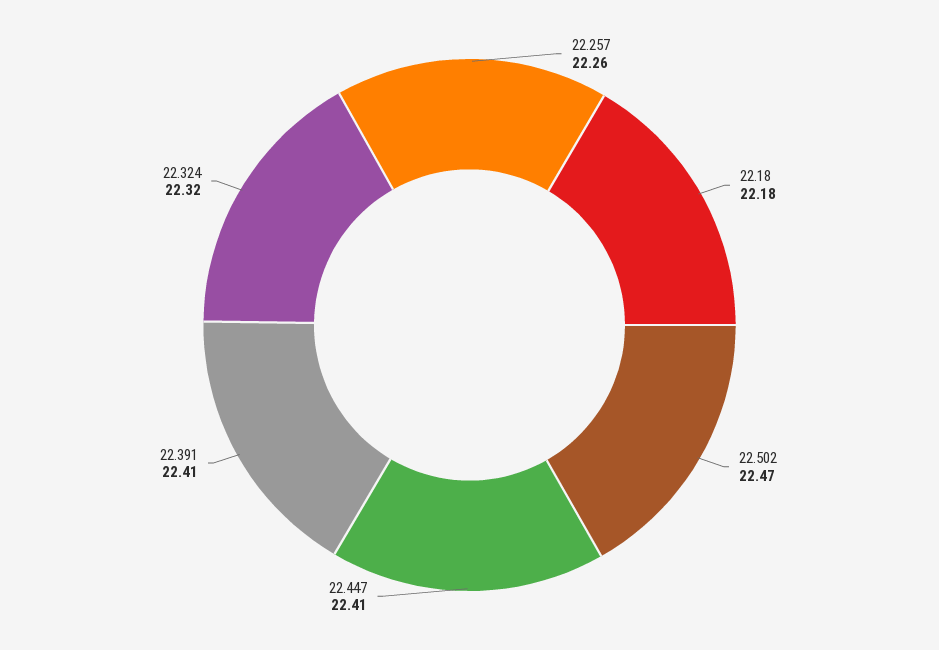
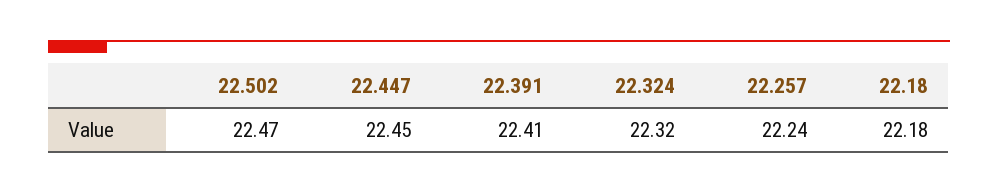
  {
-   "22.257": 22.26,
+   "22.257": 22.24,
    "22.18": 22.18,
    "22.502": 22.47,
-   "22.447": 22.41,
+   "22.447": 22.45,
    "22.391": 22.41,
    "22.324": 22.32
  }

